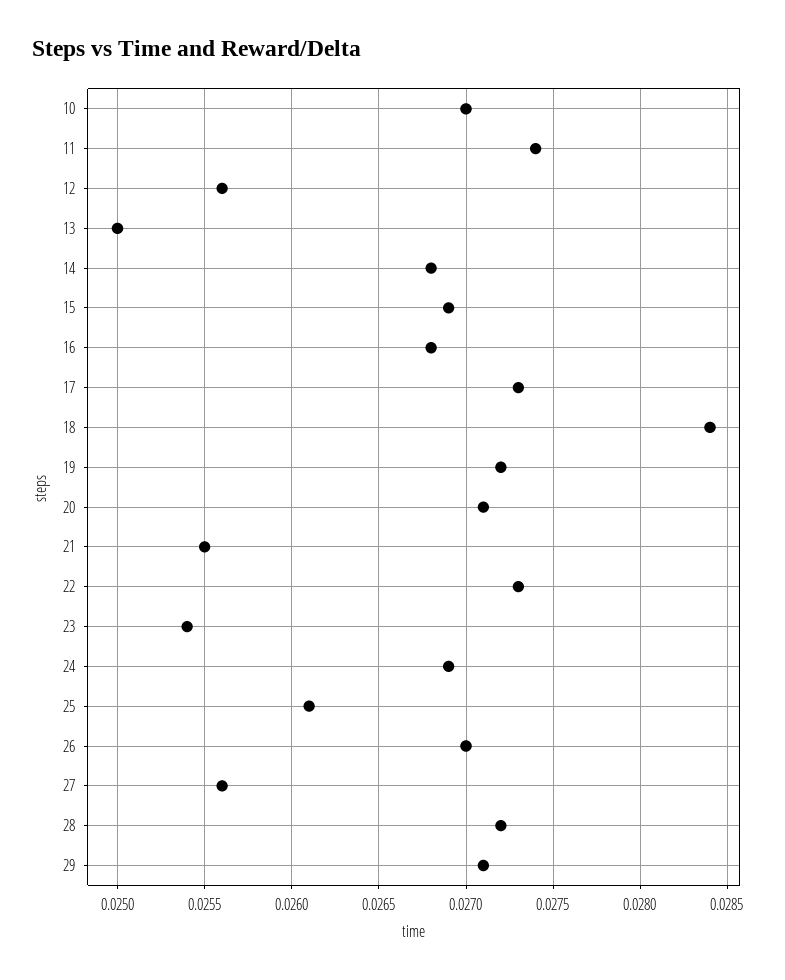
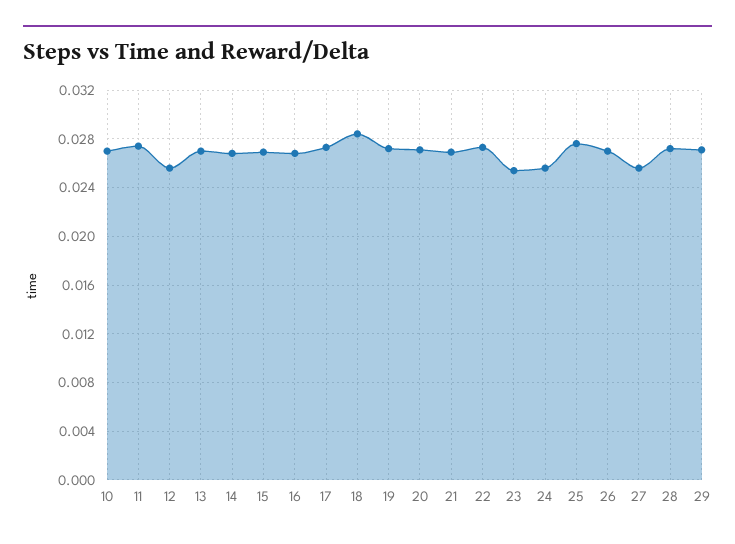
  {
    "10": 0.027,
    "11": 0.0274,
    "12": 0.0256,
-   "13": 0.025,
+   "13": 0.027,
    "14": 0.0268,
    "15": 0.0269,
    "16": 0.0268,
    "17": 0.0273,
    "18": 0.0284,
    "19": 0.0272,
    "20": 0.0271,
-   "21": 0.0255,
+   "21": 0.027,
    "22": 0.0273,
    "23": 0.0254,
-   "24": 0.0269,
+   "24": 0.0255,
-   "25": 0.0261,
+   "25": 0.0275,
    "26": 0.027,
    "27": 0.0256,
    "28": 0.0272,
    "29": 0.0271
  }

